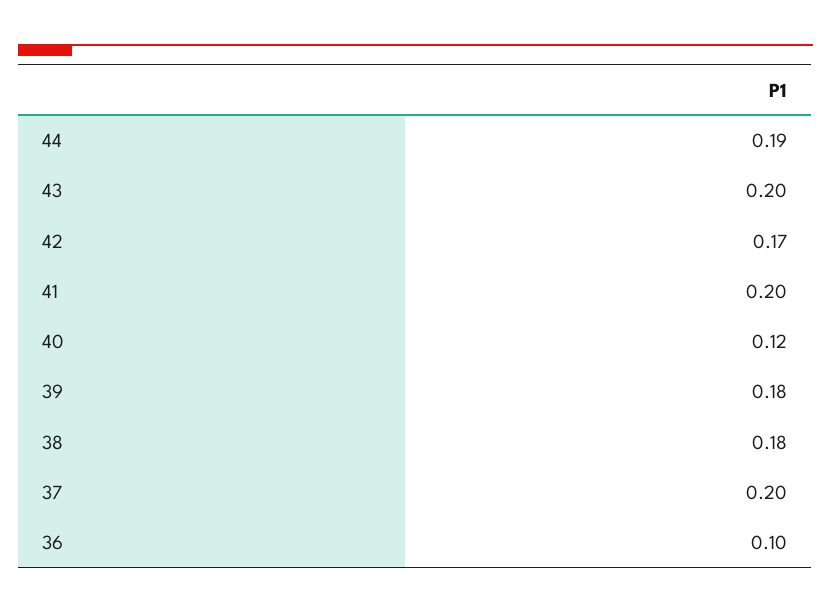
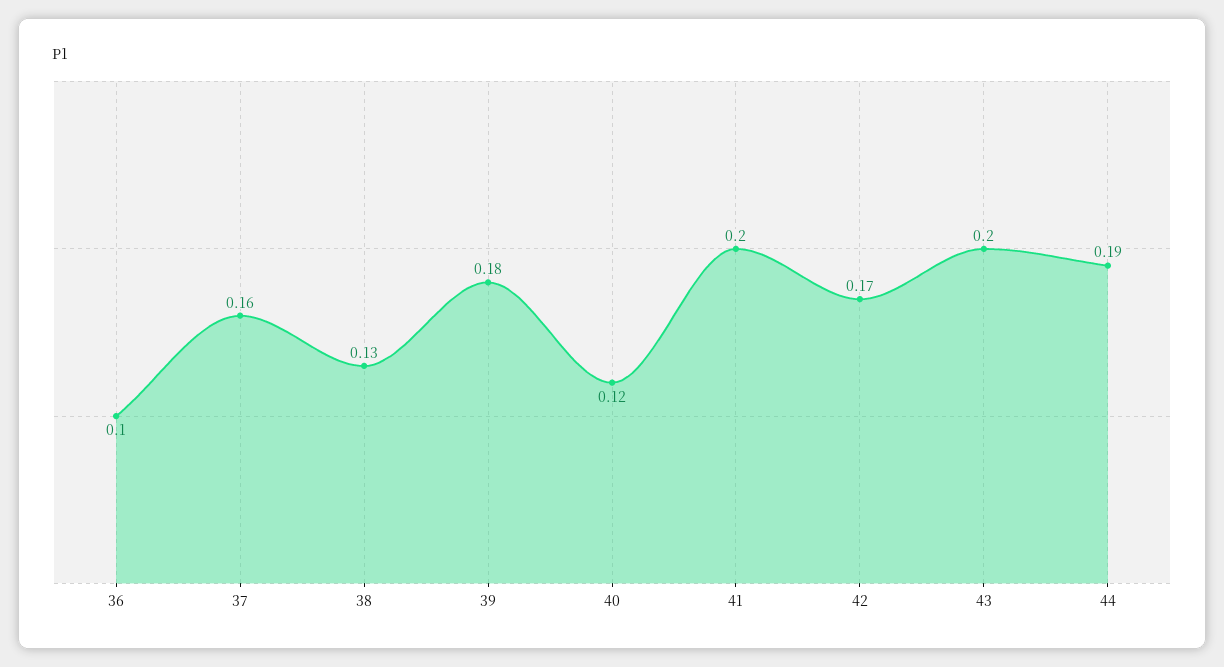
  {
    "44": 0.19,
    "43": 0.2,
    "42": 0.17,
    "41": 0.2,
    "40": 0.12,
    "39": 0.18,
-   "38": 0.18,
+   "38": 0.13,
-   "37": 0.2,
+   "37": 0.16,
    "36": 0.1
  }

